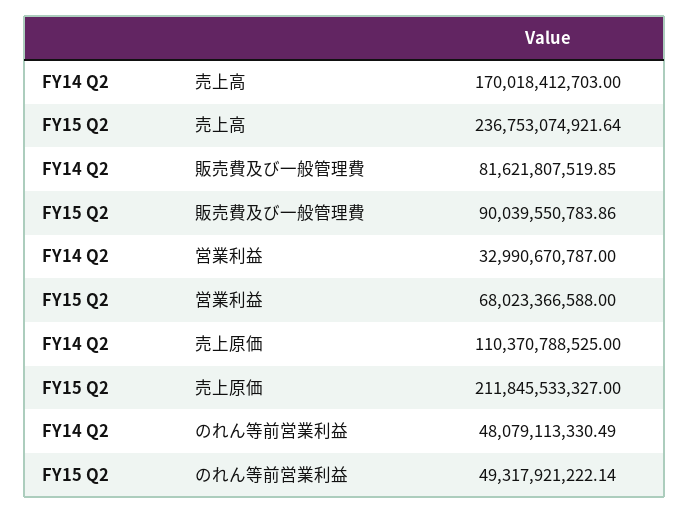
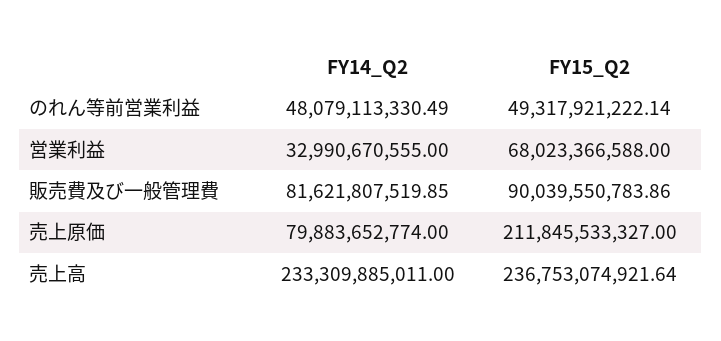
  {
    "FY14 Q2": {
-     "売上高": 170018412703,
+     "売上高": 233309885011,
      "販売費及び一般管理費": 81621807519.85,
-     "営業利益": 32990670787,
+     "営業利益": 32990670555,
-     "売上原価": 110370788525,
+     "売上原価": 79883652774,
      "のれん等前営業利益": 48079113330.49
    },
    "FY15 Q2": {
      "売上高": 236753074921.64,
      "販売費及び一般管理費": 90039550783.86,
      "営業利益": 68023366588,
      "売上原価": 211845533327,
      "のれん等前営業利益": 49317921222.14
    }
  }

